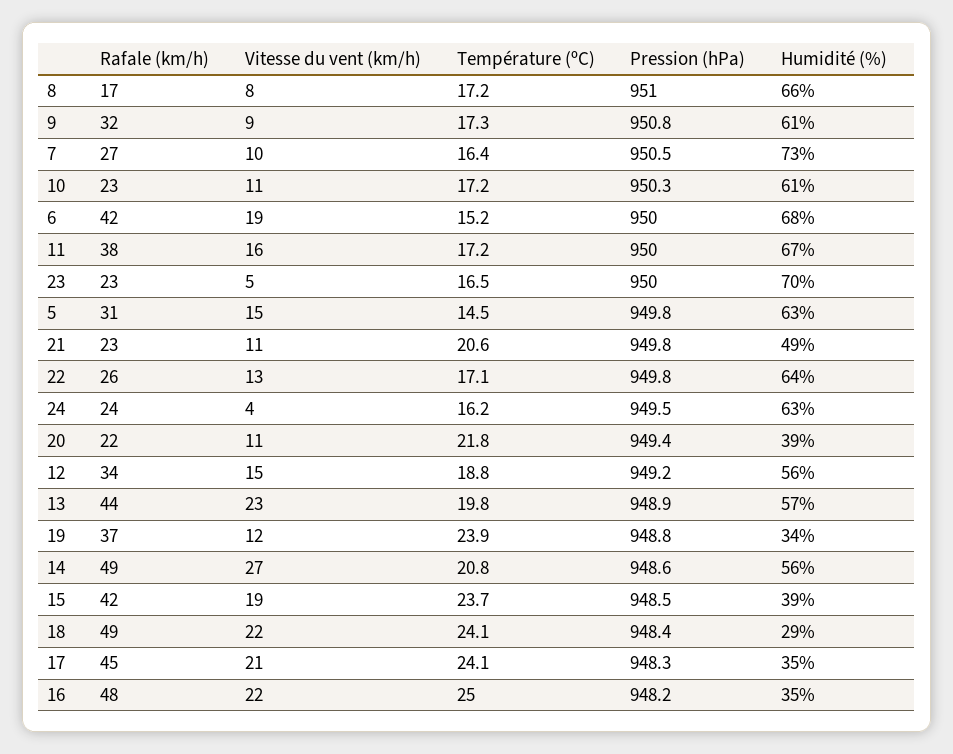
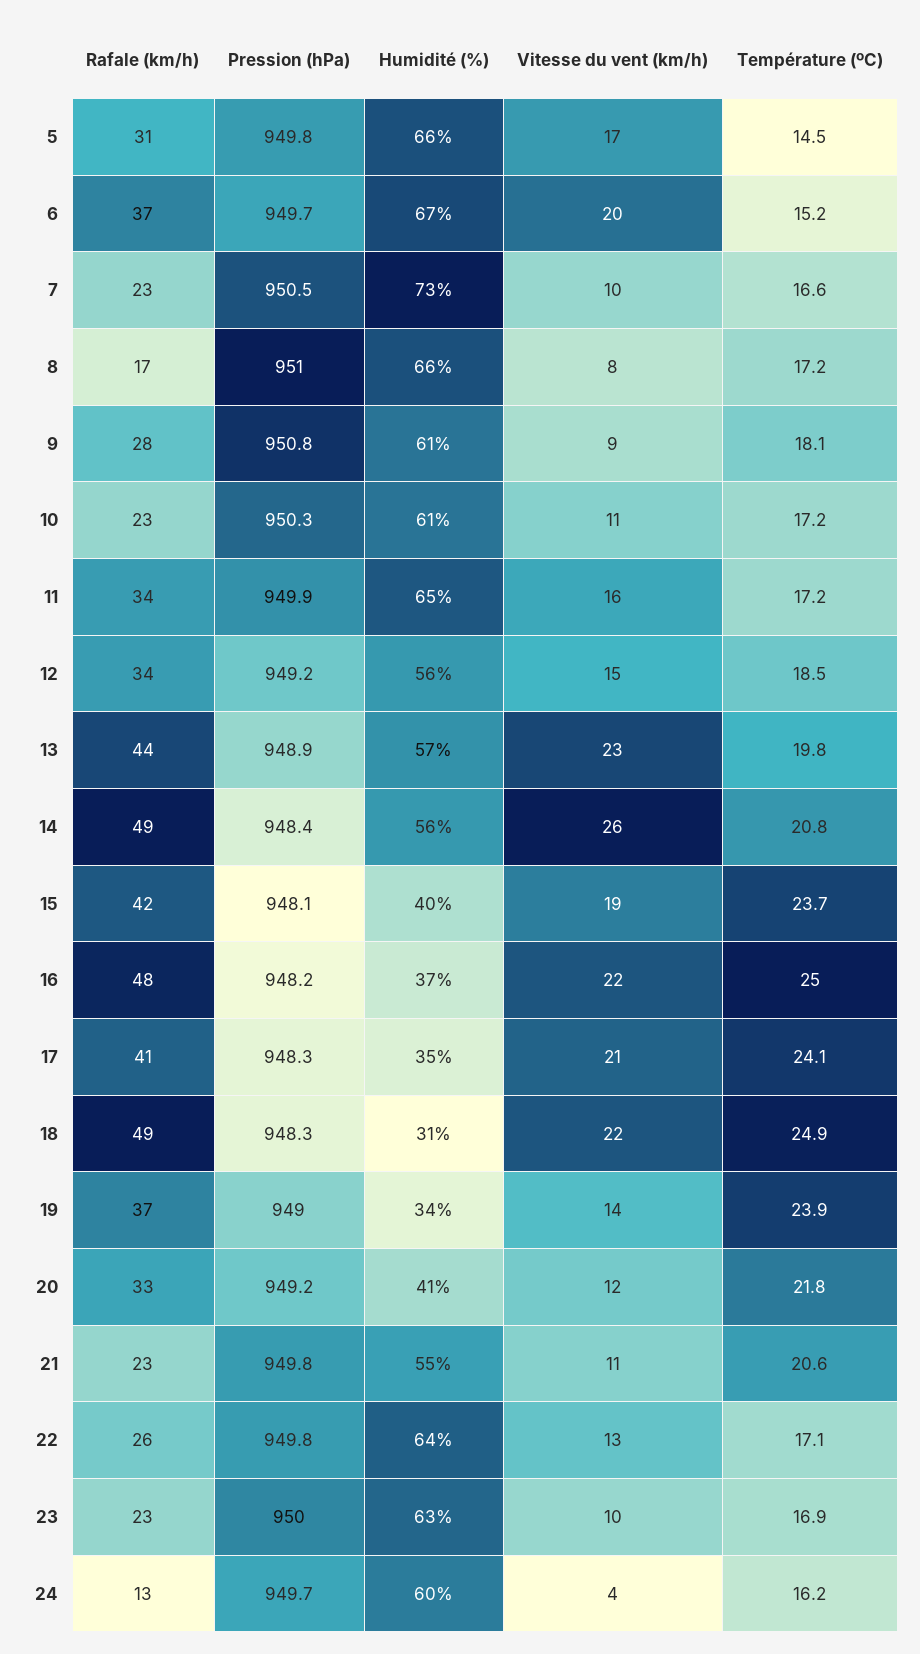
  {
    "Rafale (km/h)": {
      "8": 17,
-     "9": 32,
+     "9": 28,
-     "7": 27,
+     "7": 23,
      "10": 23,
-     "6": 42,
+     "6": 37,
-     "11": 38,
+     "11": 34,
      "23": 23,
      "5": 31,
      "21": 23,
      "22": 26,
-     "24": 24,
+     "24": 13,
-     "20": 22,
+     "20": 33,
      "12": 34,
      "13": 44,
      "19": 37,
      "14": 49,
      "15": 42,
      "18": 49,
-     "17": 45,
+     "17": 41,
      "16": 48
    },
    "Vitesse du vent (km/h)": {
      "8": 8,
      "9": 9,
      "7": 10,
      "10": 11,
-     "6": 19,
+     "6": 20,
      "11": 16,
-     "23": 5,
+     "23": 10,
-     "5": 15,
+     "5": 17,
      "21": 11,
      "22": 13,
      "24": 4,
-     "20": 11,
+     "20": 12,
      "12": 15,
      "13": 23,
-     "19": 12,
+     "19": 14,
-     "14": 27,
+     "14": 26,
      "15": 19,
      "18": 22,
      "17": 21,
      "16": 22
    },
    "Température (ºC)": {
      "8": 17.2,
-     "9": 17.3,
+     "9": 18.1,
-     "7": 16.4,
+     "7": 16.6,
      "10": 17.2,
      "6": 15.2,
      "11": 17.2,
-     "23": 16.5,
+     "23": 16.9,
      "5": 14.5,
      "21": 20.6,
      "22": 17.1,
      "24": 16.2,
      "20": 21.8,
-     "12": 18.8,
+     "12": 18.5,
      "13": 19.8,
      "19": 23.9,
      "14": 20.8,
      "15": 23.7,
-     "18": 24.1,
+     "18": 24.9,
      "17": 24.1,
      "16": 25
    },
    "Pression (hPa)": {
      "8": 951,
      "9": 950.8,
      "7": 950.5,
      "10": 950.3,
-     "6": 950,
+     "6": 949.7,
-     "11": 950,
+     "11": 949.9,
      "23": 950,
      "5": 949.8,
      "21": 949.8,
      "22": 949.8,
-     "24": 949.5,
+     "24": 949.7,
-     "20": 949.4,
+     "20": 949.2,
      "12": 949.2,
      "13": 948.9,
-     "19": 948.8,
+     "19": 949,
-     "14": 948.6,
+     "14": 948.4,
-     "15": 948.5,
+     "15": 948.1,
-     "18": 948.4,
+     "18": 948.3,
      "17": 948.3,
      "16": 948.2
    },
    "Humidité (%)": {
      "8": 66,
      "9": 61,
      "7": 73,
      "10": 61,
-     "6": 68,
+     "6": 67,
-     "11": 67,
+     "11": 65,
-     "23": 70,
+     "23": 63,
-     "5": 63,
+     "5": 66,
-     "21": 49,
+     "21": 55,
      "22": 64,
-     "24": 63,
+     "24": 60,
-     "20": 39,
+     "20": 41,
      "12": 56,
      "13": 57,
      "19": 34,
      "14": 56,
-     "15": 39,
+     "15": 40,
-     "18": 29,
+     "18": 31,
      "17": 35,
-     "16": 35
+     "16": 37
    }
  }

